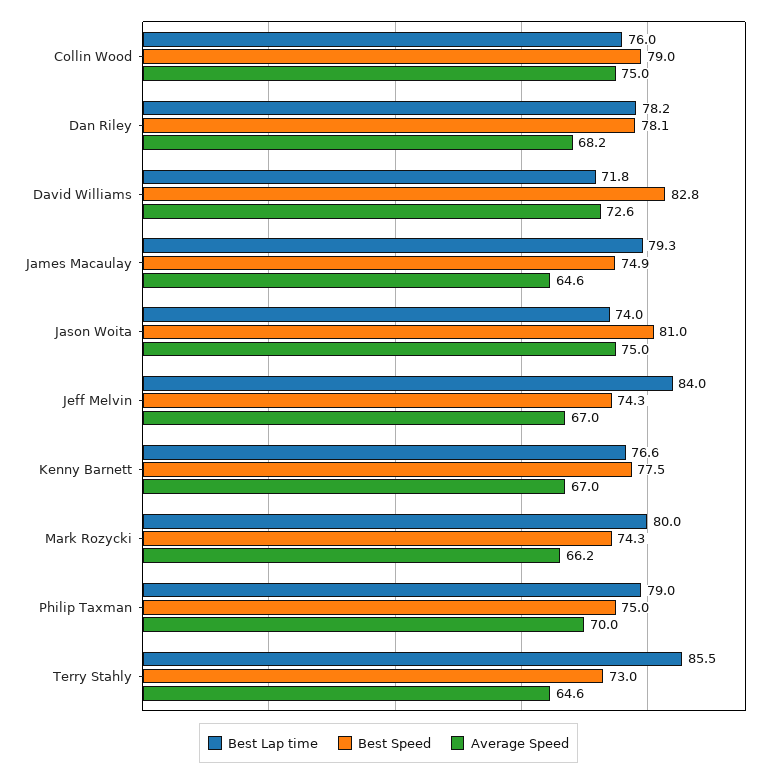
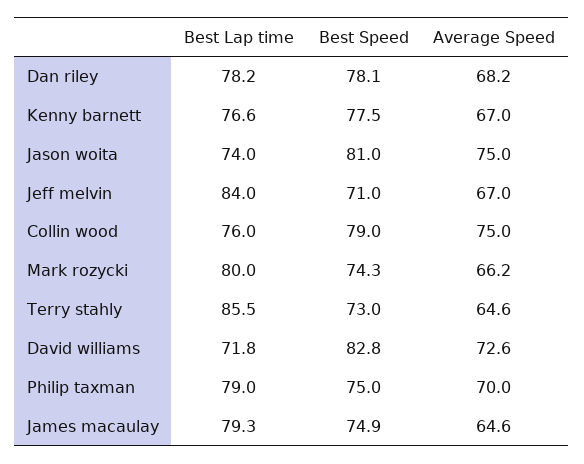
  {
    "Best Lap time": {
      "Collin Wood": 76,
      "Dan Riley": 78.2,
      "David Williams": 71.8,
      "James Macaulay": 79.3,
      "Jason Woita": 74,
      "Jeff Melvin": 84,
      "Kenny Barnett": 76.6,
      "Mark Rozycki": 80,
      "Philip Taxman": 79,
      "Terry Stahly": 85.5
    },
    "Best Speed": {
      "Collin Wood": 79,
      "Dan Riley": 78.1,
      "David Williams": 82.8,
      "James Macaulay": 74.9,
      "Jason Woita": 81,
-     "Jeff Melvin": 74.3,
+     "Jeff Melvin": 71,
      "Kenny Barnett": 77.5,
      "Mark Rozycki": 74.3,
      "Philip Taxman": 75,
      "Terry Stahly": 73
    },
    "Average Speed": {
      "Collin Wood": 75,
      "Dan Riley": 68.2,
      "David Williams": 72.6,
      "James Macaulay": 64.6,
      "Jason Woita": 75,
      "Jeff Melvin": 67,
      "Kenny Barnett": 67,
      "Mark Rozycki": 66.2,
      "Philip Taxman": 70,
      "Terry Stahly": 64.6
    }
  }

